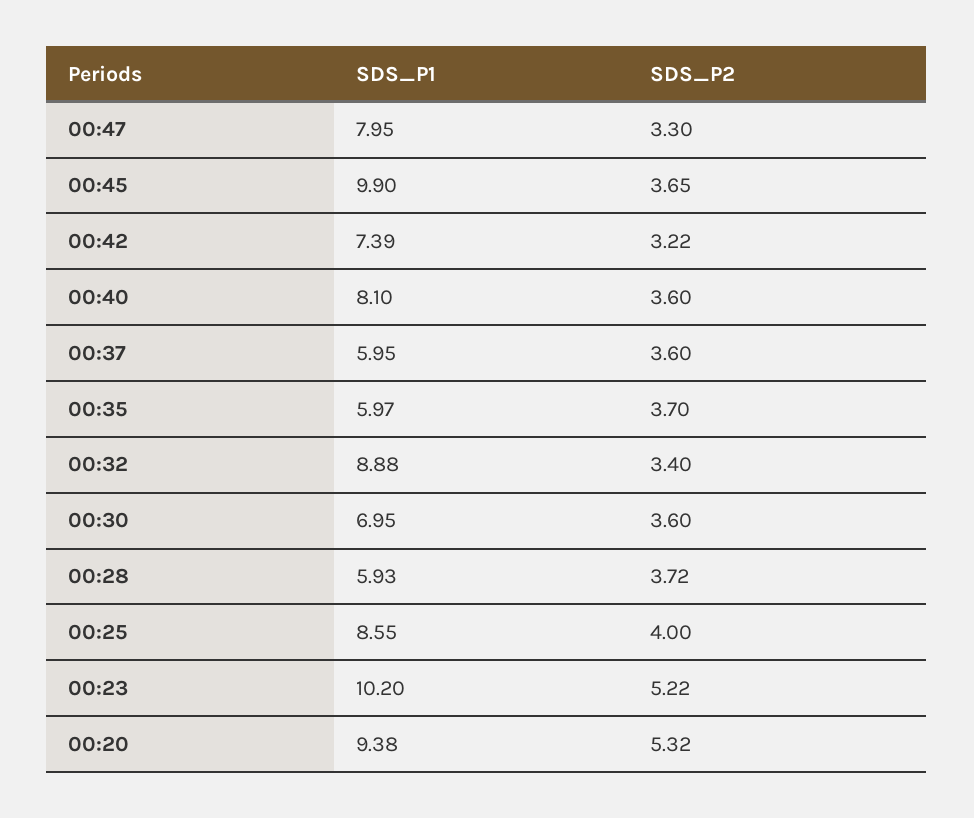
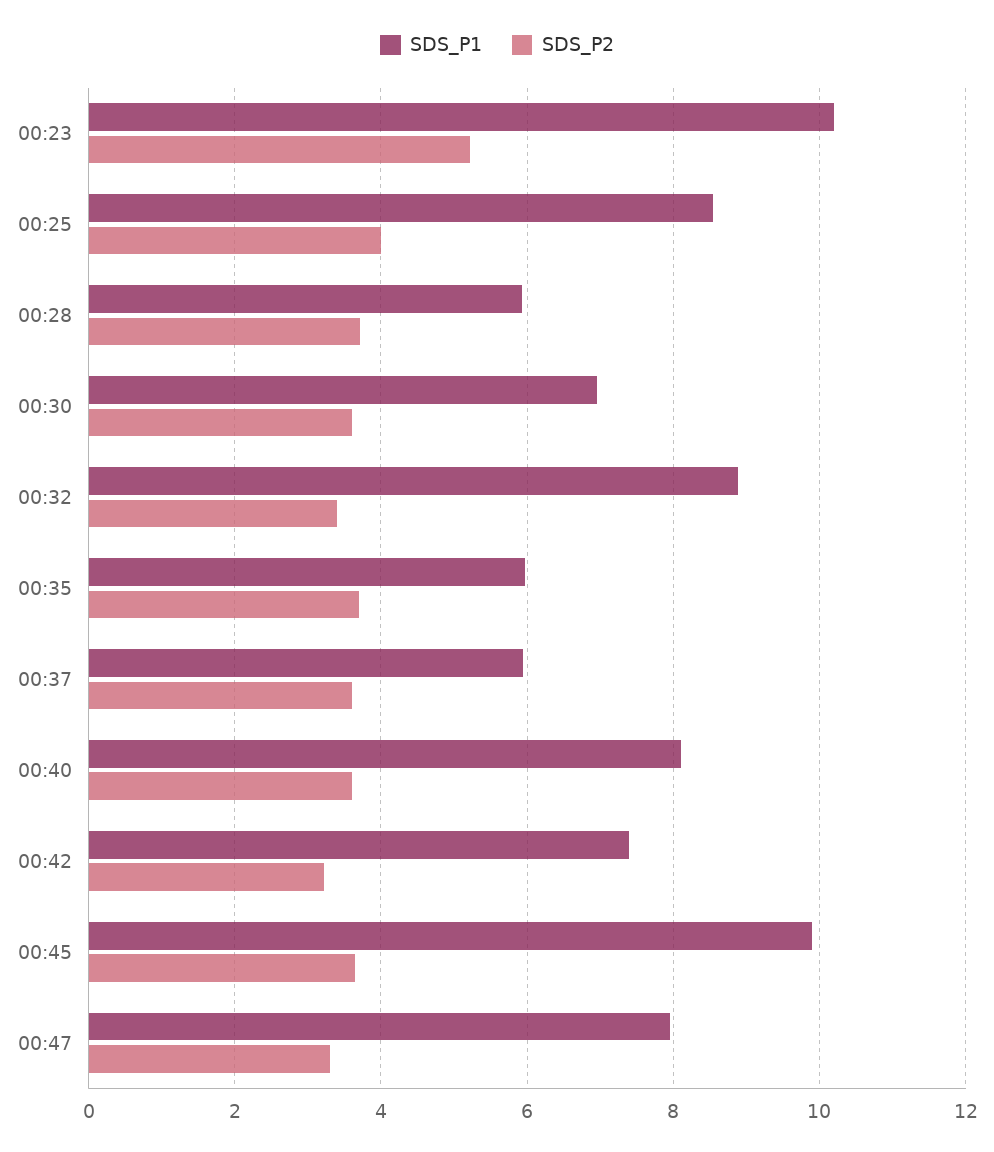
  {
    "SDS_P1": {
      "00:47": 7.95,
      "00:45": 9.9,
      "00:42": 7.39,
      "00:40": 8.1,
      "00:37": 5.95,
      "00:35": 5.97,
      "00:32": 8.88,
      "00:30": 6.95,
      "00:28": 5.93,
      "00:25": 8.55,
-     "00:23": 10.2,
+     "00:23": 10.2
-     "00:20": 9.38
    },
    "SDS_P2": {
      "00:47": 3.3,
      "00:45": 3.65,
      "00:42": 3.22,
      "00:40": 3.6,
      "00:37": 3.6,
      "00:35": 3.7,
      "00:32": 3.4,
      "00:30": 3.6,
      "00:28": 3.72,
      "00:25": 4,
-     "00:23": 5.22,
+     "00:23": 5.22
-     "00:20": 5.32
    }
  }

